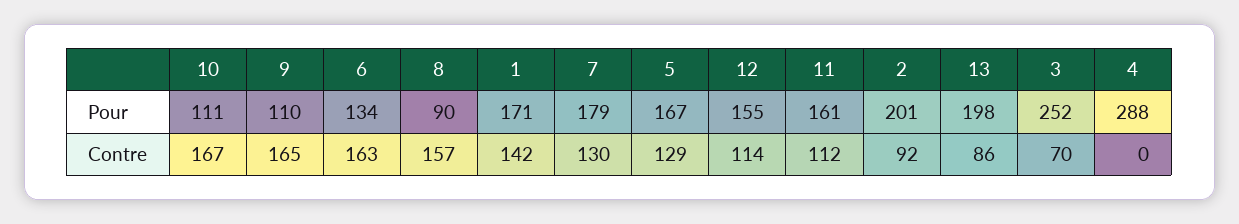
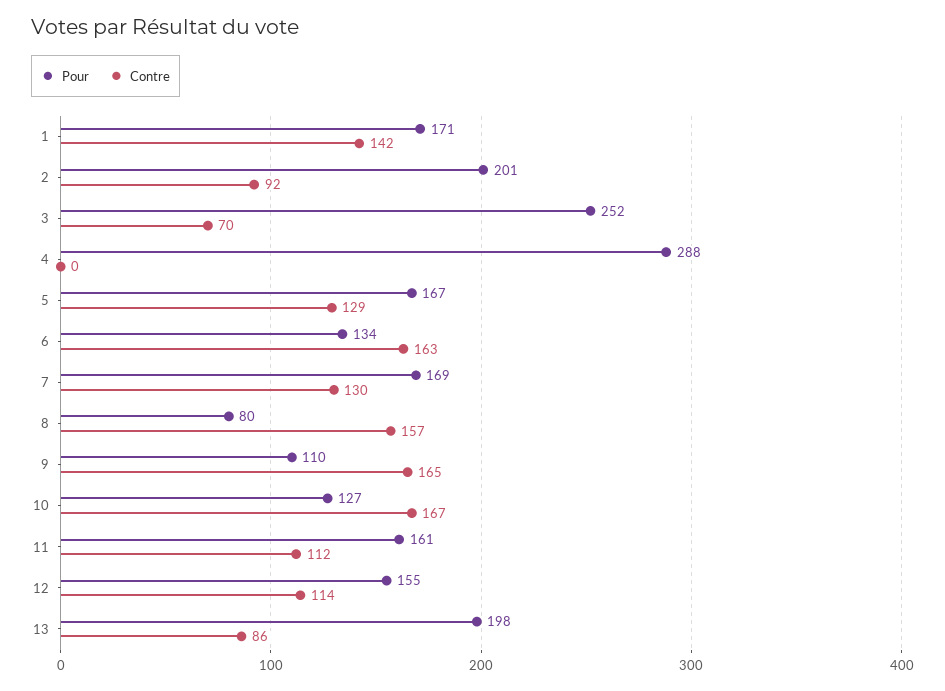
  {
    "Pour": {
-     "10": 111,
+     "10": 127,
      "9": 110,
      "6": 134,
-     "8": 90,
+     "8": 80,
      "1": 171,
-     "7": 179,
+     "7": 169,
      "5": 167,
      "12": 155,
      "11": 161,
      "2": 201,
      "13": 198,
      "3": 252,
      "4": 288
    },
    "Contre": {
      "10": 167,
      "9": 165,
      "6": 163,
      "8": 157,
      "1": 142,
      "7": 130,
      "5": 129,
      "12": 114,
      "11": 112,
      "2": 92,
      "13": 86,
      "3": 70,
      "4": 0
    }
  }

